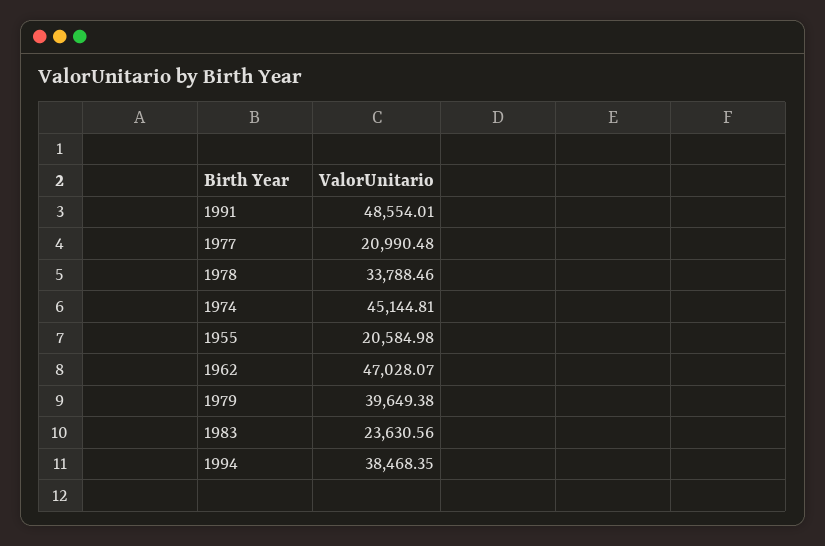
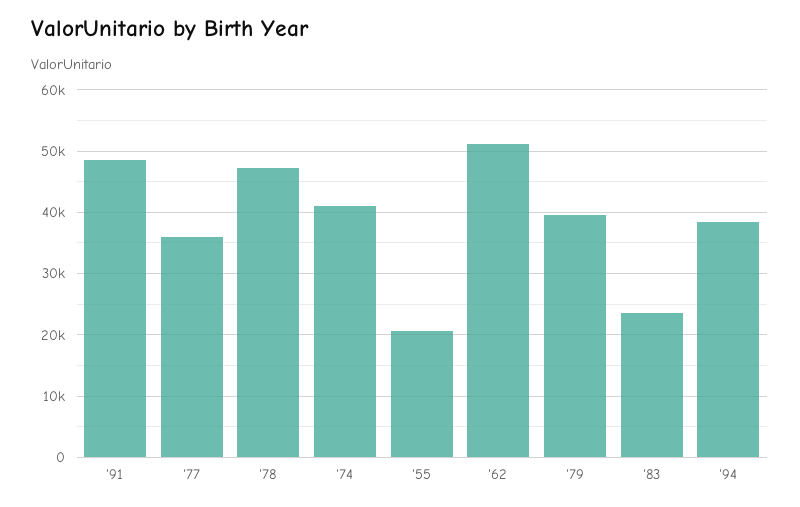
  {
    "1991": 48554.01,
-   "1977": 20990.48,
+   "1977": 36000,
-   "1978": 33788.46,
+   "1978": 47000,
-   "1974": 45144.81,
+   "1974": 41000,
    "1955": 20584.98,
-   "1962": 47028.07,
+   "1962": 51000,
    "1979": 39649.38,
    "1983": 23630.56,
    "1994": 38468.35
  }

